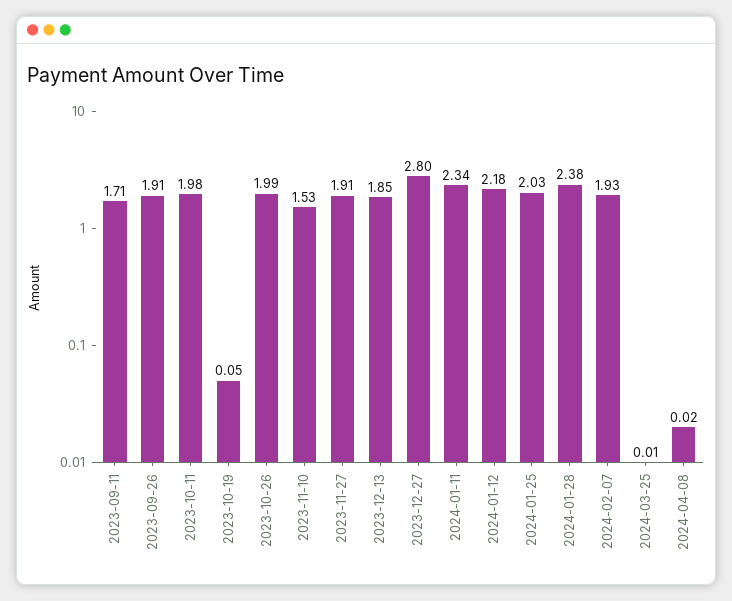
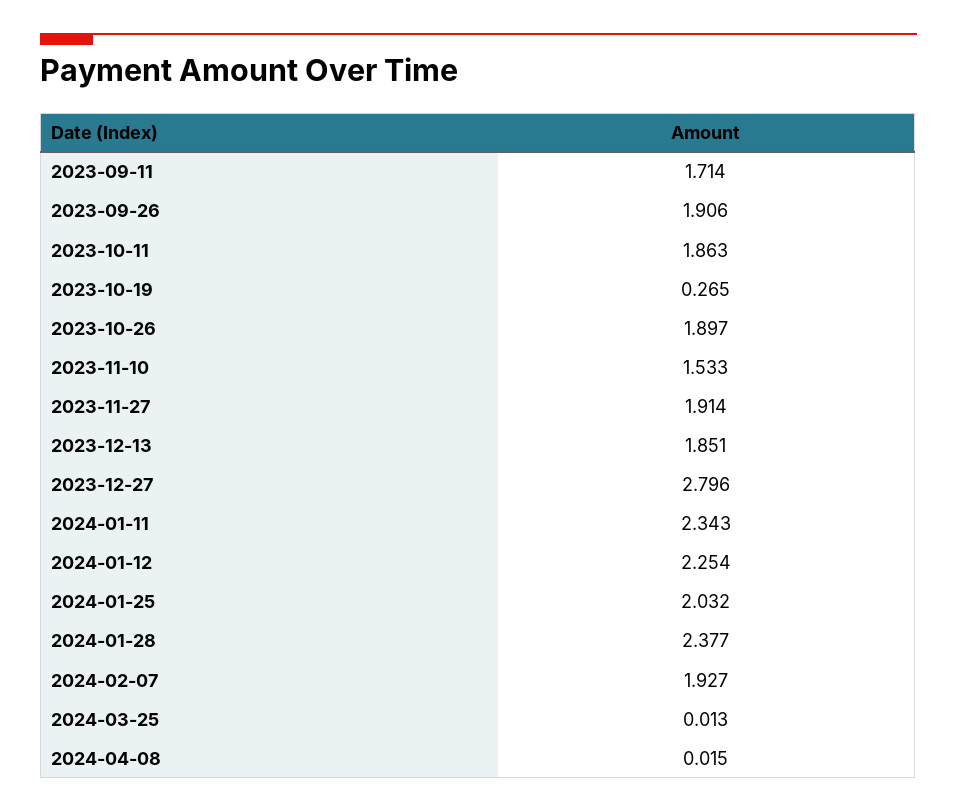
  {
    "2023-09-11": 1.714,
    "2023-09-26": 1.906,
-   "2023-10-11": 1.98,
+   "2023-10-11": 1.863,
-   "2023-10-19": 0.05,
+   "2023-10-19": 0.265,
-   "2023-10-26": 1.99,
+   "2023-10-26": 1.897,
    "2023-11-10": 1.533,
    "2023-11-27": 1.914,
    "2023-12-13": 1.851,
    "2023-12-27": 2.796,
    "2024-01-11": 2.343,
-   "2024-01-12": 2.18,
+   "2024-01-12": 2.254,
    "2024-01-25": 2.032,
    "2024-01-28": 2.377,
    "2024-02-07": 1.927,
    "2024-03-25": 0.013,
    "2024-04-08": 0.015
  }

